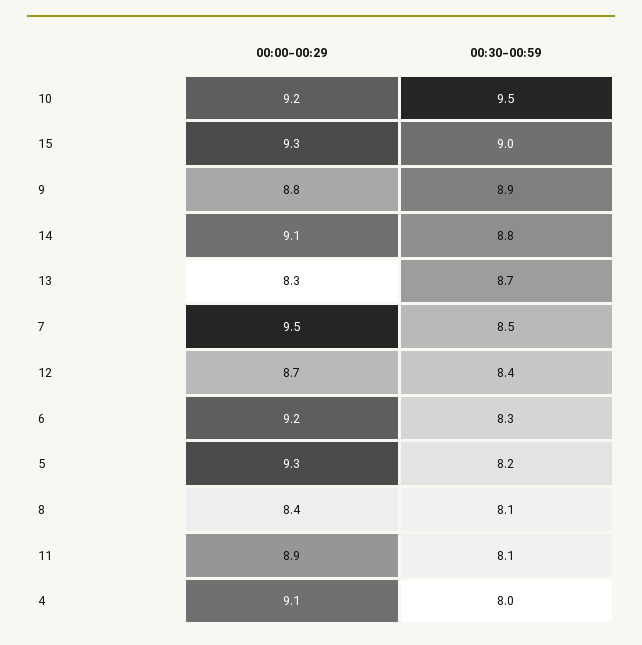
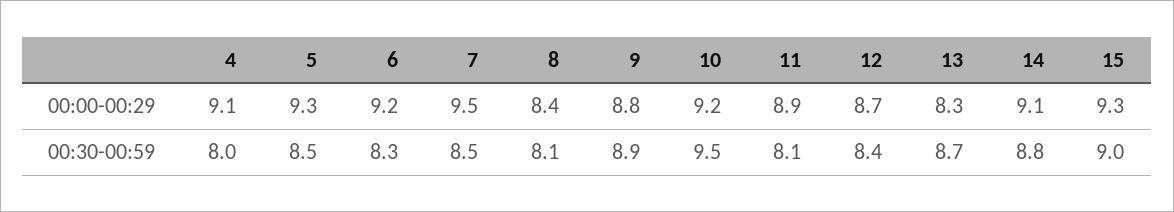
  {
    "00:00-00:29": {
      "10": 9.2,
      "15": 9.3,
      "9": 8.8,
      "14": 9.1,
      "13": 8.3,
      "7": 9.5,
      "12": 8.7,
      "6": 9.2,
      "5": 9.3,
      "8": 8.4,
      "11": 8.9,
      "4": 9.1
    },
    "00:30-00:59": {
      "10": 9.5,
      "15": 9,
      "9": 8.9,
      "14": 8.8,
      "13": 8.7,
      "7": 8.5,
      "12": 8.4,
      "6": 8.3,
-     "5": 8.2,
+     "5": 8.5,
      "8": 8.1,
      "11": 8.1,
      "4": 8
    }
  }

